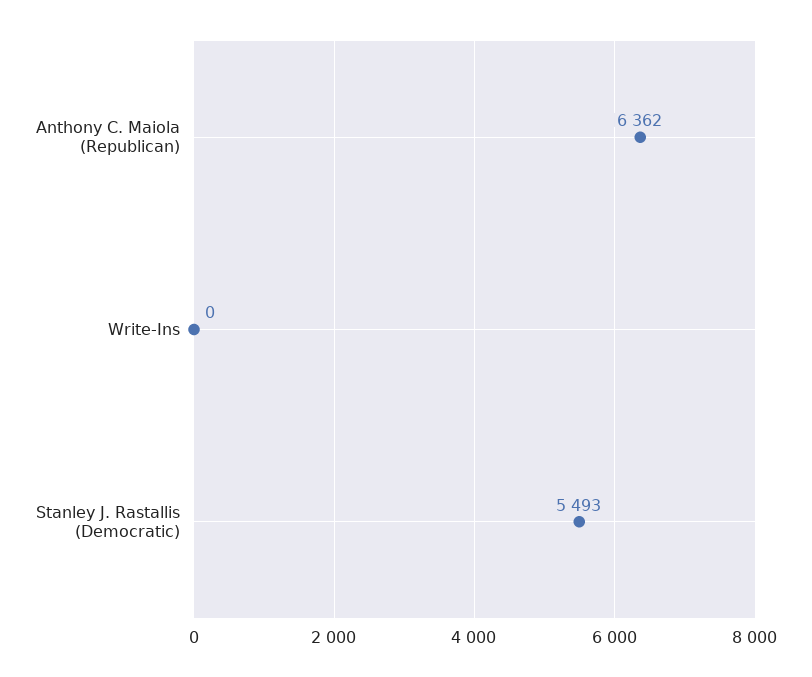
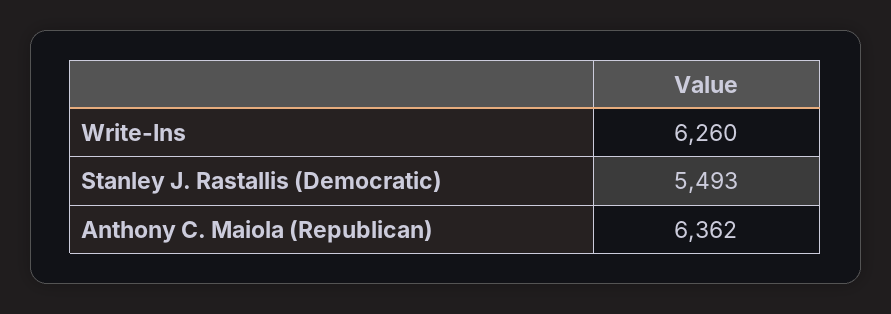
  {
    "Anthony C. Maiola (Republican)": 6362,
-   "Write-Ins": 0,
+   "Write-Ins": 6260,
    "Stanley J. Rastallis (Democratic)": 5493
  }

